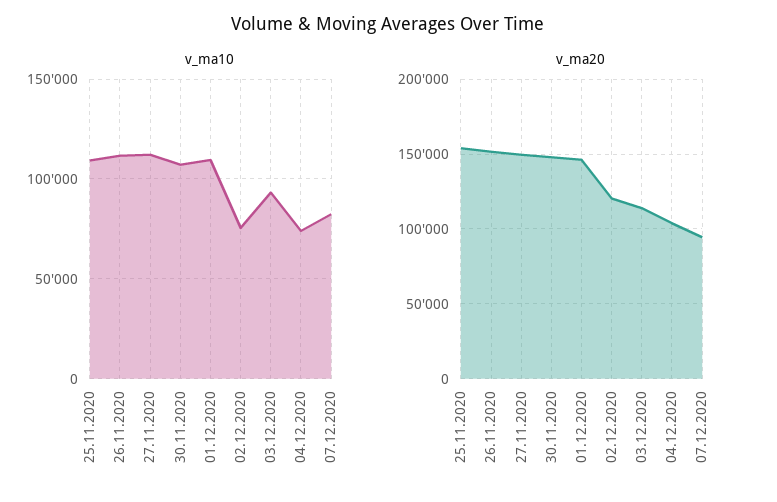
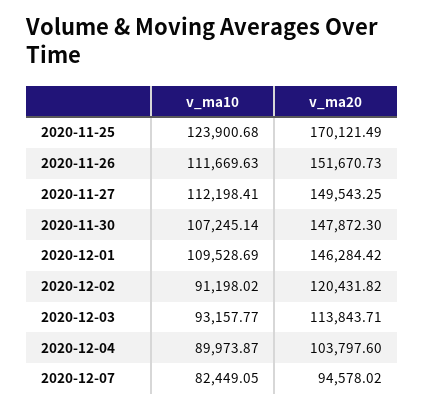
  {
    "v_ma10": {
-     "25.11.2020": 110000,
+     "25.11.2020": 123900.68,
      "26.11.2020": 111669.63,
      "27.11.2020": 112198.41,
      "30.11.2020": 107245.14,
      "01.12.2020": 109528.69,
-     "02.12.2020": 75000,
+     "02.12.2020": 91198.02,
      "03.12.2020": 93157.77,
-     "04.12.2020": 75000,
+     "04.12.2020": 89973.87,
      "07.12.2020": 82449.05
    },
    "v_ma20": {
-     "25.11.2020": 155000,
+     "25.11.2020": 170121.49,
      "26.11.2020": 151670.73,
      "27.11.2020": 149543.25,
      "30.11.2020": 147872.3,
      "01.12.2020": 146284.42,
      "02.12.2020": 120431.82,
      "03.12.2020": 113843.71,
      "04.12.2020": 103797.6,
      "07.12.2020": 94578.02
    }
  }

